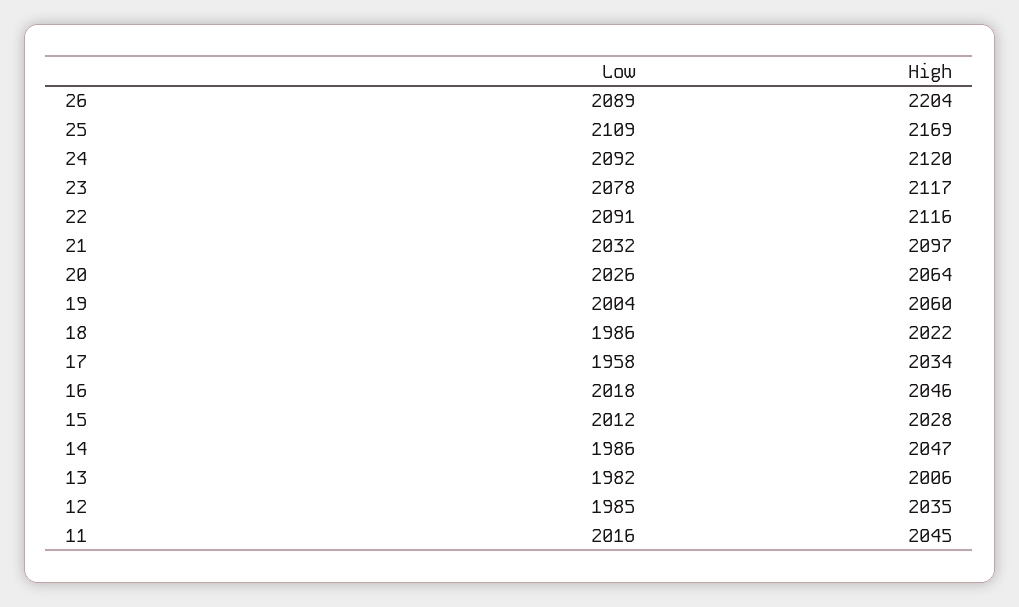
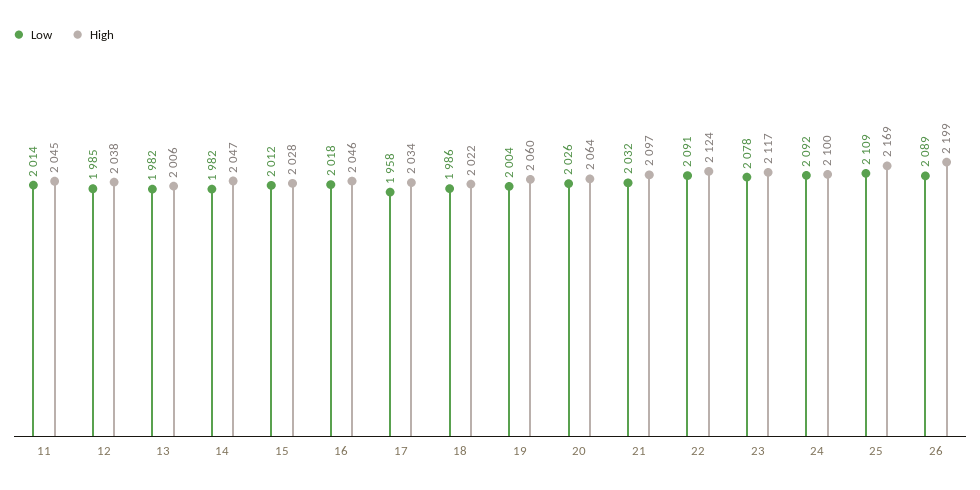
  {
    "Low": {
      "26": 2089,
      "25": 2109,
      "24": 2092,
      "23": 2078,
      "22": 2091,
      "21": 2032,
      "20": 2026,
      "19": 2004,
      "18": 1986,
      "17": 1958,
      "16": 2018,
      "15": 2012,
-     "14": 1986,
+     "14": 1982,
      "13": 1982,
      "12": 1985,
-     "11": 2016
+     "11": 2014
    },
    "High": {
-     "26": 2204,
+     "26": 2199,
      "25": 2169,
-     "24": 2120,
+     "24": 2100,
      "23": 2117,
-     "22": 2116,
+     "22": 2124,
      "21": 2097,
      "20": 2064,
      "19": 2060,
      "18": 2022,
      "17": 2034,
      "16": 2046,
      "15": 2028,
      "14": 2047,
      "13": 2006,
-     "12": 2035,
+     "12": 2038,
      "11": 2045
    }
  }

